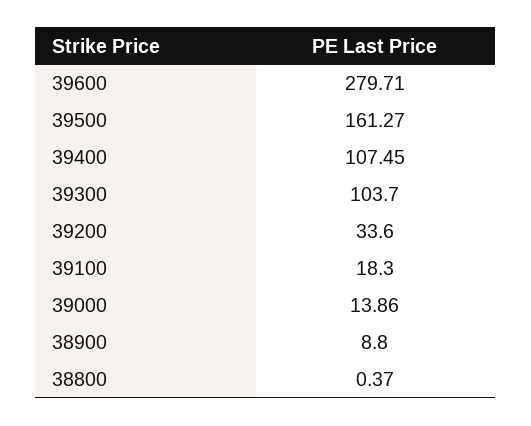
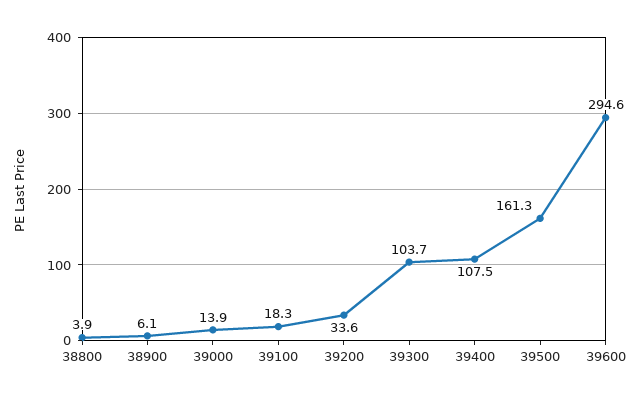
  {
-   "39600": 279.71,
+   "39600": 294.6,
    "39500": 161.27,
    "39400": 107.45,
    "39300": 103.7,
    "39200": 33.6,
    "39100": 18.3,
    "39000": 13.86,
-   "38900": 8.8,
+   "38900": 6.1,
-   "38800": 0.37
+   "38800": 3.9
  }

